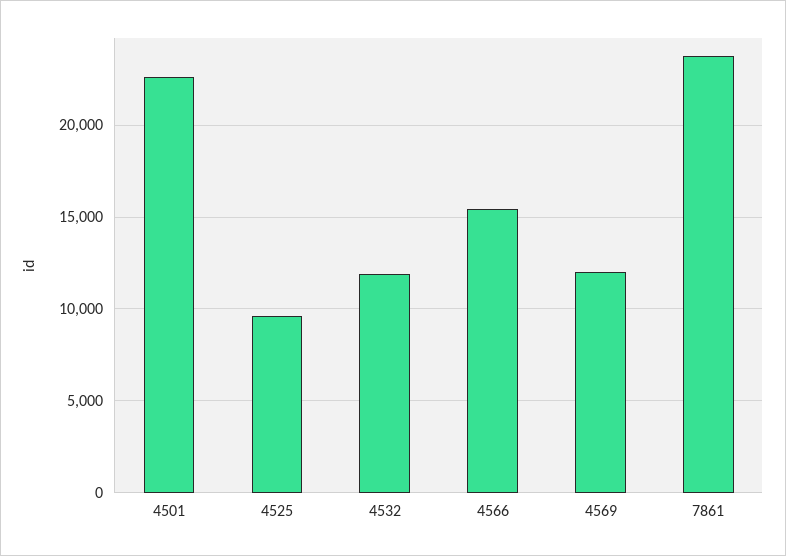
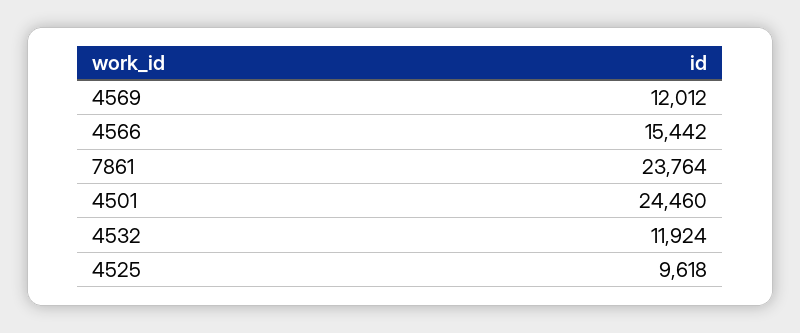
  {
-   "4501": 22500,
+   "4501": 24460,
    "4525": 9618,
    "4532": 11924,
    "4566": 15442,
    "4569": 12012,
    "7861": 23764
  }

